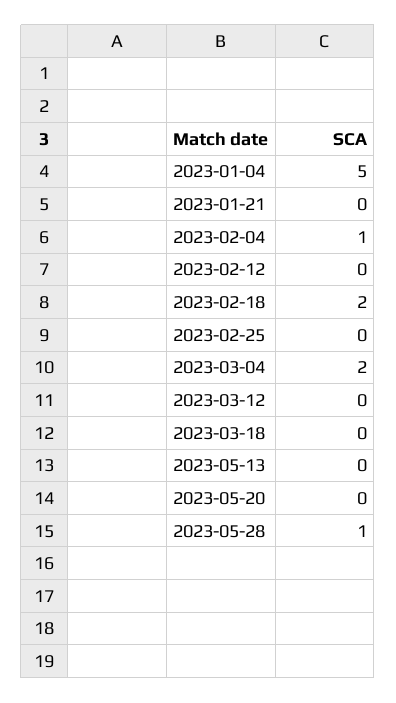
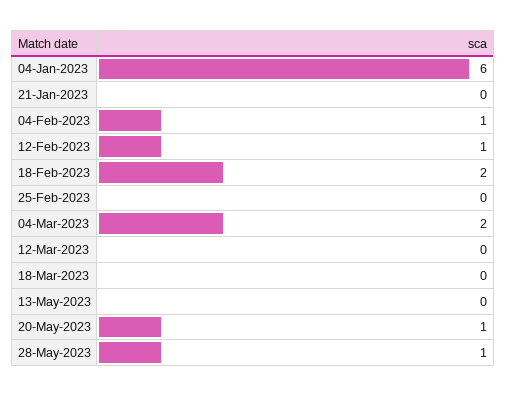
  {
-   "2023-01-04": 5,
+   "2023-01-04": 6,
    "2023-01-21": 0,
    "2023-02-04": 1,
-   "2023-02-12": 0,
+   "2023-02-12": 1,
    "2023-02-18": 2,
    "2023-02-25": 0,
    "2023-03-04": 2,
    "2023-03-12": 0,
    "2023-03-18": 0,
    "2023-05-13": 0,
-   "2023-05-20": 0,
+   "2023-05-20": 1,
    "2023-05-28": 1
  }

